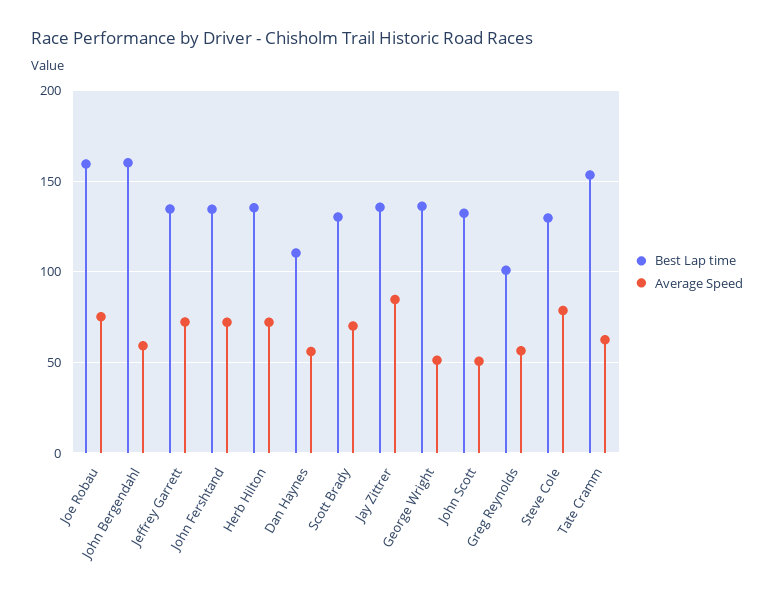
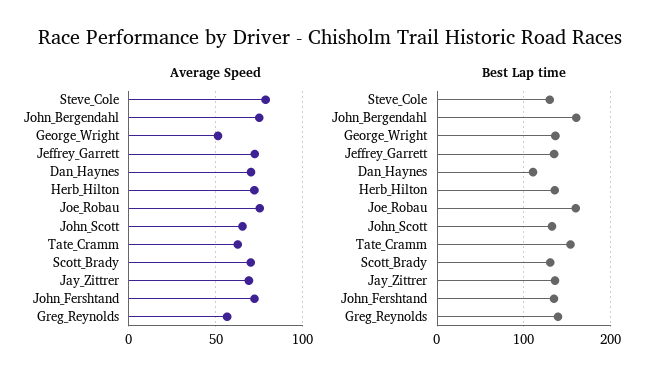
  {
    "Best Lap time": {
      "Joe Robau": 160,
      "John Bergendahl": 160,
      "Jeffrey Garrett": 135,
      "John Fershtand": 135,
      "Herb Hilton": 135,
      "Dan Haynes": 110,
      "Scott Brady": 130,
      "Jay Zittrer": 135,
      "George Wright": 135,
      "John Scott": 130,
-     "Greg Reynolds": 100,
+     "Greg Reynolds": 140,
      "Steve Cole": 130,
      "Tate Cramm": 155
    },
    "Average Speed": {
      "Joe Robau": 75,
-     "John Bergendahl": 60,
+     "John Bergendahl": 75,
      "Jeffrey Garrett": 70,
      "John Fershtand": 70,
      "Herb Hilton": 70,
-     "Dan Haynes": 55,
+     "Dan Haynes": 70,
      "Scott Brady": 70,
-     "Jay Zittrer": 85,
+     "Jay Zittrer": 70,
      "George Wright": 50,
-     "John Scott": 50,
+     "John Scott": 65,
      "Greg Reynolds": 55,
      "Steve Cole": 80,
      "Tate Cramm": 65
    }
  }

